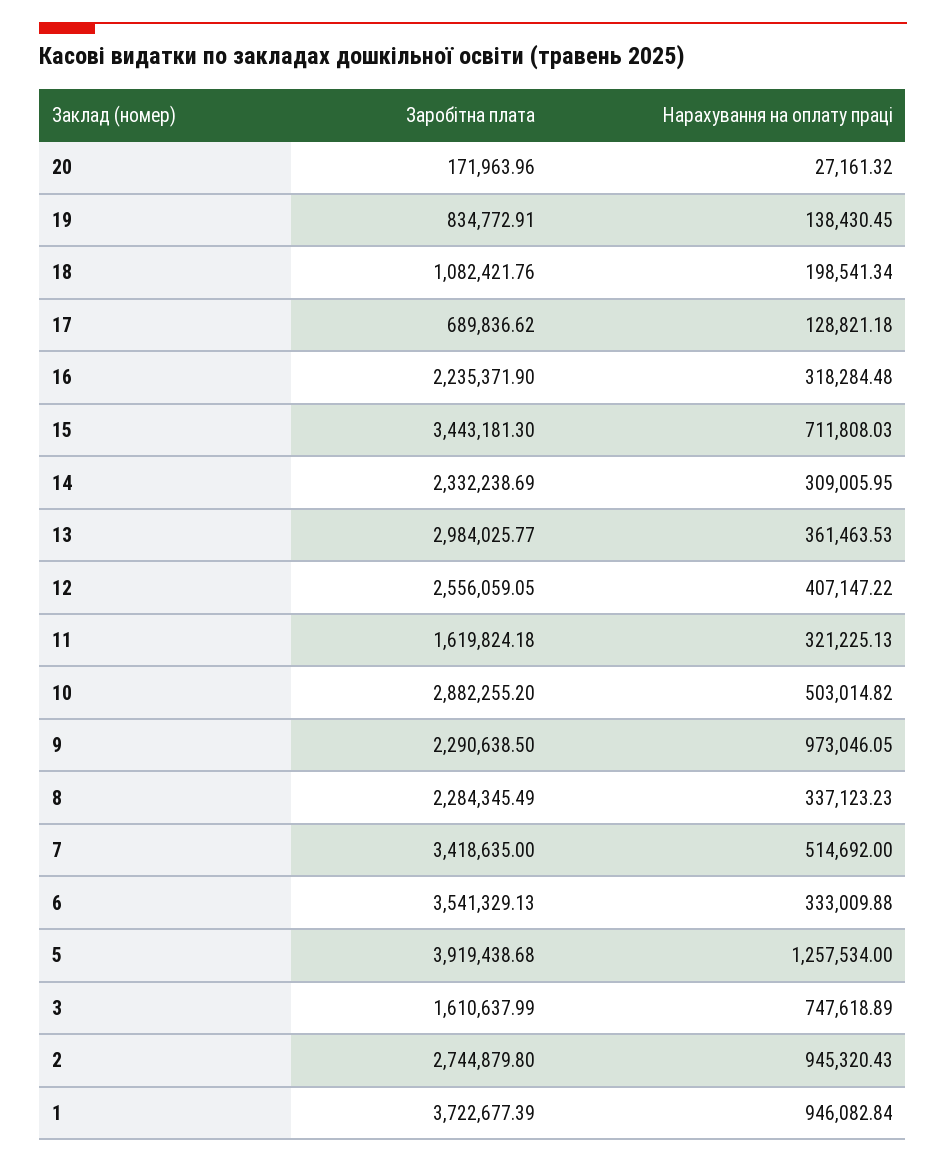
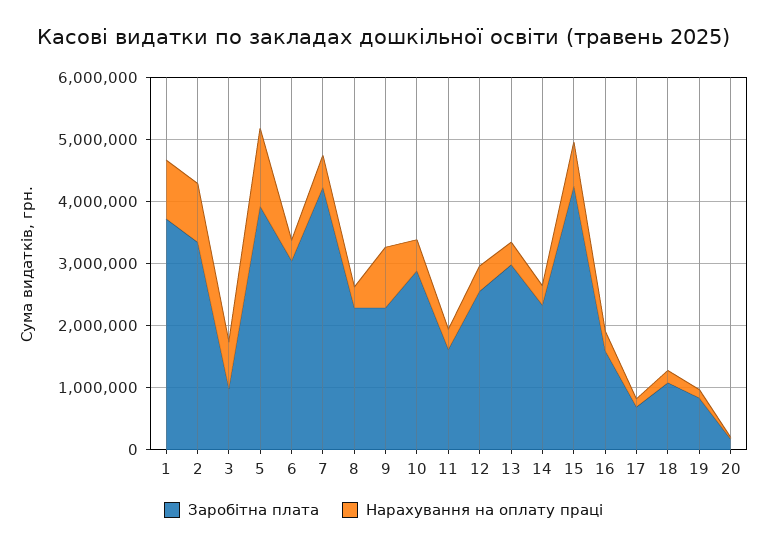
  {
    "Заробітна плата": {
      "20": 171963.96,
      "19": 834772.91,
      "18": 1082421.76,
      "17": 689836.62,
-     "16": 2235371.9,
+     "16": 1600000,
-     "15": 3443181.3,
+     "15": 4200000,
      "14": 2332238.69,
      "13": 2984025.77,
      "12": 2556059.05,
      "11": 1619824.18,
      "10": 2882255.2,
      "9": 2290638.5,
      "8": 2284345.49,
-     "7": 3418635,
+     "7": 4200000,
-     "6": 3541329.13,
+     "6": 3000000,
      "5": 3919438.68,
-     "3": 1610637.99,
+     "3": 1000000,
-     "2": 2744879.8,
+     "2": 3400000,
      "1": 3722677.39
    },
    "Нарахування на оплату праці": {
      "20": 27161.32,
      "19": 138430.45,
      "18": 198541.34,
      "17": 128821.18,
      "16": 318284.48,
      "15": 711808.03,
      "14": 309005.95,
      "13": 361463.53,
      "12": 407147.22,
      "11": 321225.13,
      "10": 503014.82,
      "9": 973046.05,
      "8": 337123.23,
      "7": 514692,
      "6": 333009.88,
      "5": 1257534,
      "3": 747618.89,
      "2": 945320.43,
      "1": 946082.84
    }
  }

